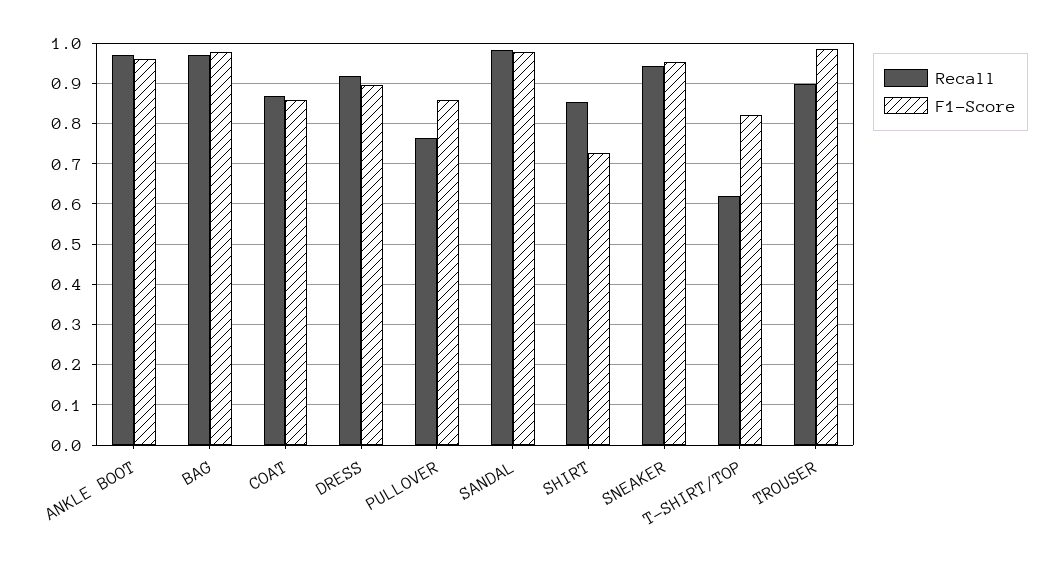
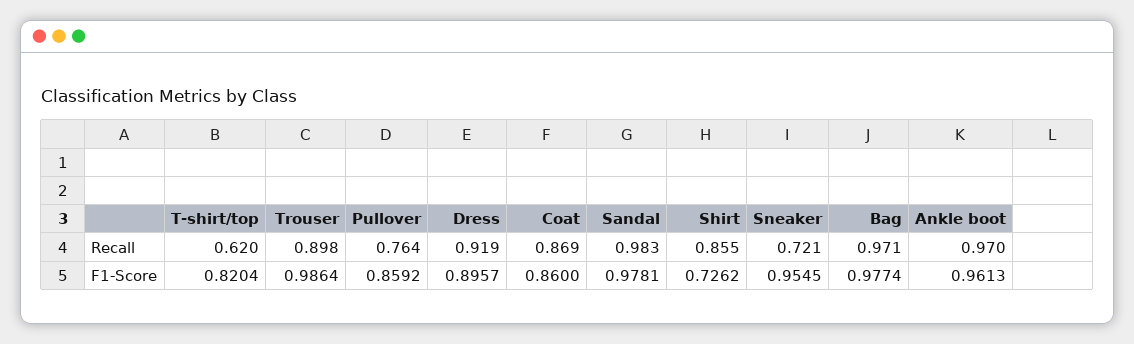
  {
    "Recall": {
      "ANKLE BOOT": 0.97,
      "BAG": 0.971,
      "COAT": 0.869,
      "DRESS": 0.919,
      "PULLOVER": 0.764,
      "SANDAL": 0.983,
      "SHIRT": 0.855,
-     "SNEAKER": 0.94,
+     "SNEAKER": 0.721,
      "T-SHIRT/TOP": 0.62,
      "TROUSER": 0.898
    },
    "F1-Score": {
      "ANKLE BOOT": 0.9613,
      "BAG": 0.9774,
      "COAT": 0.86,
      "DRESS": 0.8957,
      "PULLOVER": 0.8592,
      "SANDAL": 0.9781,
      "SHIRT": 0.7262,
      "SNEAKER": 0.9545,
      "T-SHIRT/TOP": 0.8204,
      "TROUSER": 0.9864
    }
  }

